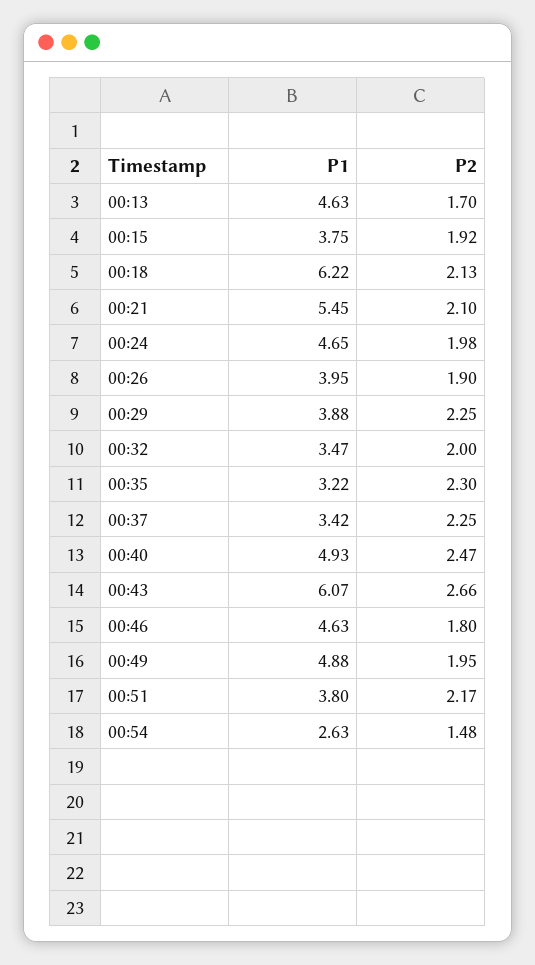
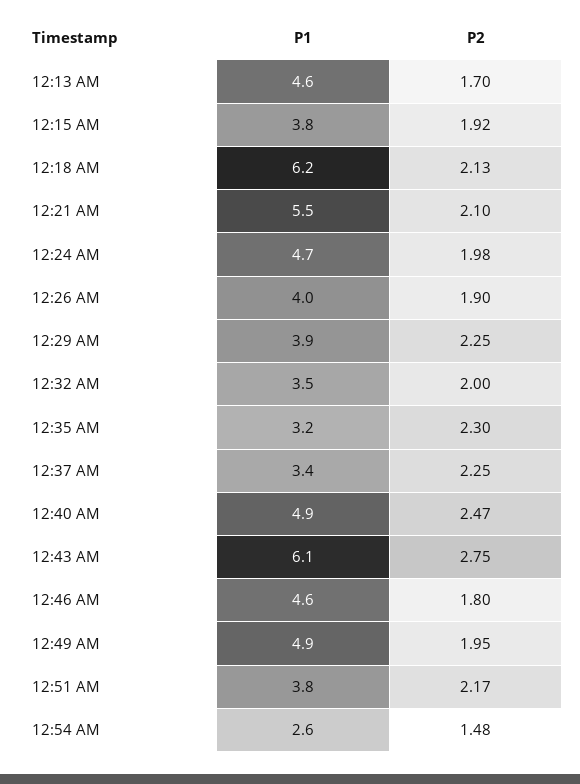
  {
    "P1": {
      "00:13": 4.63,
      "00:15": 3.75,
      "00:18": 6.22,
      "00:21": 5.45,
      "00:24": 4.65,
      "00:26": 3.95,
      "00:29": 3.88,
      "00:32": 3.47,
      "00:35": 3.22,
      "00:37": 3.42,
      "00:40": 4.93,
      "00:43": 6.07,
      "00:46": 4.63,
      "00:49": 4.88,
      "00:51": 3.8,
      "00:54": 2.63
    },
    "P2": {
      "00:13": 1.7,
      "00:15": 1.92,
      "00:18": 2.13,
      "00:21": 2.1,
      "00:24": 1.98,
      "00:26": 1.9,
      "00:29": 2.25,
      "00:32": 2,
      "00:35": 2.3,
      "00:37": 2.25,
      "00:40": 2.47,
-     "00:43": 2.66,
+     "00:43": 2.75,
      "00:46": 1.8,
      "00:49": 1.95,
      "00:51": 2.17,
      "00:54": 1.48
    }
  }

